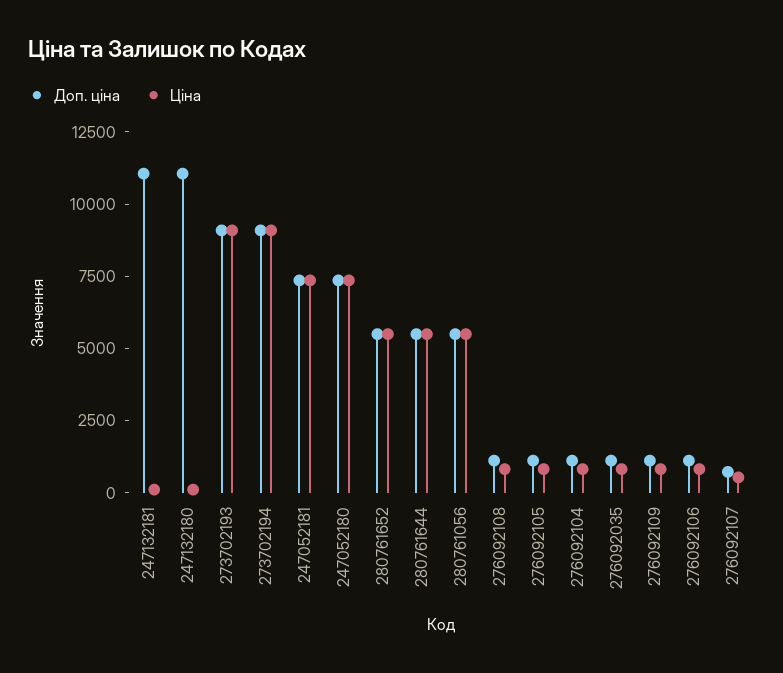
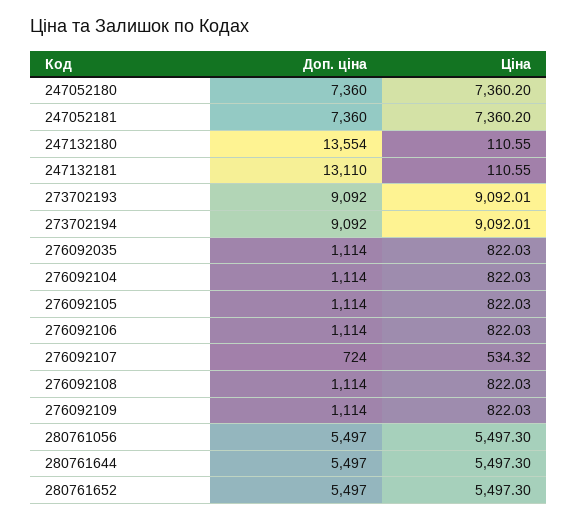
  {
    "Доп. ціна": {
-     "247132181": 11000,
+     "247132181": 13110,
-     "247132180": 11000,
+     "247132180": 13554,
      "273702193": 9092,
      "273702194": 9092,
      "247052181": 7360,
      "247052180": 7360,
      "280761652": 5497,
      "280761644": 5497,
      "280761056": 5497,
      "276092108": 1114,
      "276092105": 1114,
      "276092104": 1114,
      "276092035": 1114,
      "276092109": 1114,
      "276092106": 1114,
      "276092107": 724
    },
    "Ціна": {
      "247132181": 110.55,
      "247132180": 110.55,
      "273702193": 9092.01,
      "273702194": 9092.01,
      "247052181": 7360.2,
      "247052180": 7360.2,
      "280761652": 5497.3,
      "280761644": 5497.3,
      "280761056": 5497.3,
      "276092108": 822.03,
      "276092105": 822.03,
      "276092104": 822.03,
      "276092035": 822.03,
      "276092109": 822.03,
      "276092106": 822.03,
      "276092107": 534.32
    }
  }

